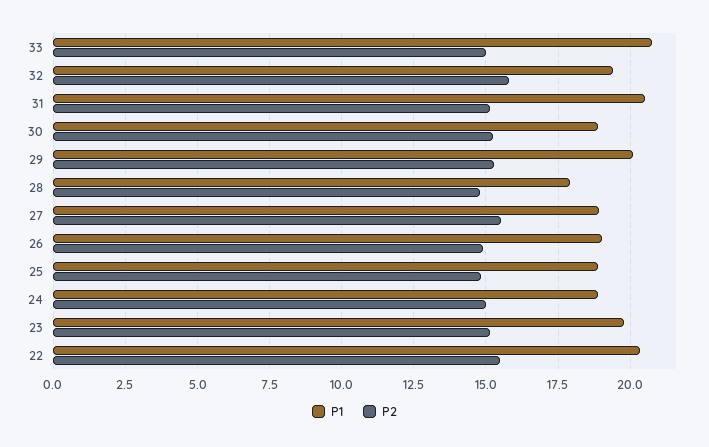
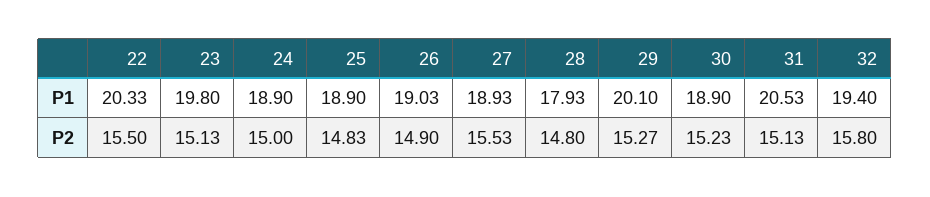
  {
    "P1": {
-     "33": 20.75,
      "32": 19.4,
      "31": 20.53,
      "30": 18.9,
      "29": 20.1,
      "28": 17.93,
      "27": 18.93,
      "26": 19.03,
      "25": 18.9,
      "24": 18.9,
      "23": 19.8,
      "22": 20.33
    },
    "P2": {
-     "33": 15,
      "32": 15.8,
      "31": 15.13,
      "30": 15.23,
      "29": 15.27,
      "28": 14.8,
      "27": 15.53,
      "26": 14.9,
      "25": 14.83,
      "24": 15,
      "23": 15.13,
      "22": 15.5
    }
  }

